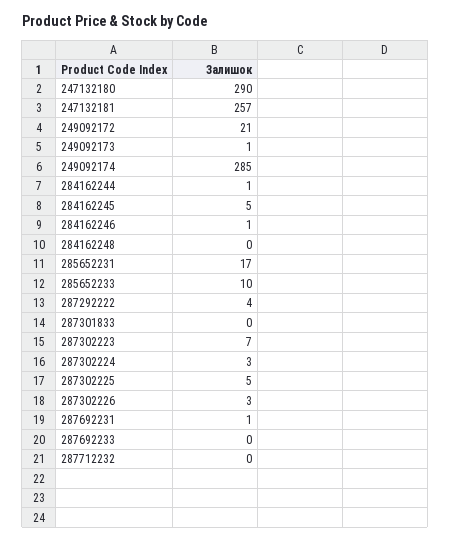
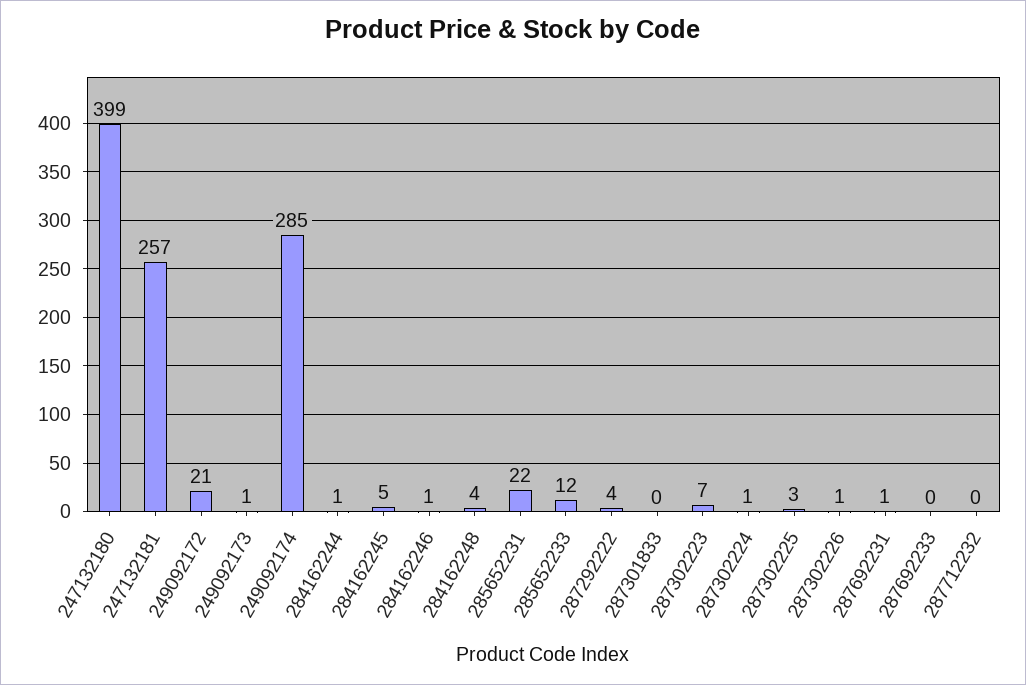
  {
-   "247132180": 290,
+   "247132180": 399,
    "247132181": 257,
    "249092172": 21,
    "249092173": 1,
    "249092174": 285,
    "284162244": 1,
    "284162245": 5,
    "284162246": 1,
-   "284162248": 0,
+   "284162248": 4,
-   "285652231": 17,
+   "285652231": 22,
-   "285652233": 10,
+   "285652233": 12,
    "287292222": 4,
    "287301833": 0,
    "287302223": 7,
-   "287302224": 3,
+   "287302224": 1,
-   "287302225": 5,
+   "287302225": 3,
-   "287302226": 3,
+   "287302226": 1,
    "287692231": 1,
    "287692233": 0,
    "287712232": 0
  }

